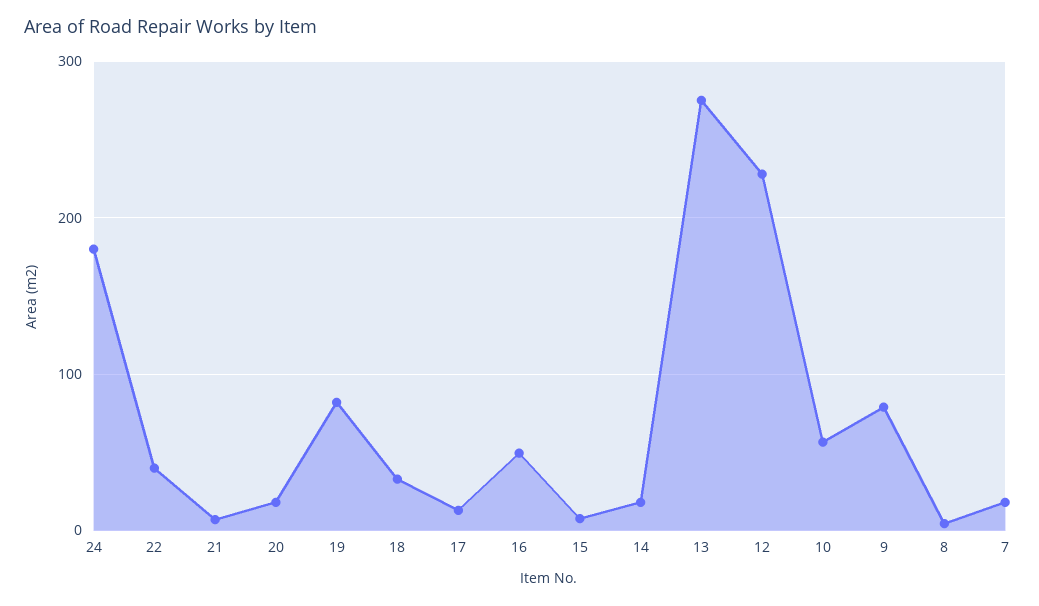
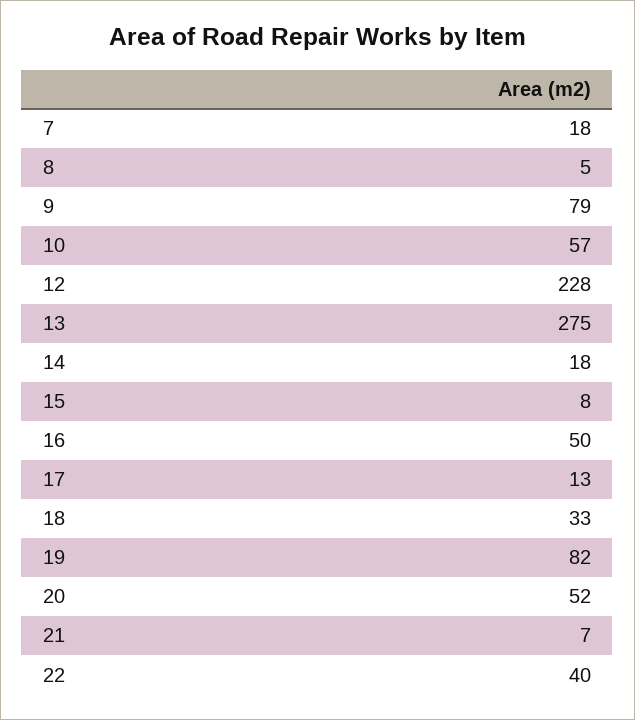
  {
-   "24": 180,
    "22": 40,
    "21": 7,
-   "20": 20,
+   "20": 52,
    "19": 82,
    "18": 33,
    "17": 13,
    "16": 50,
    "15": 8,
    "14": 18,
    "13": 275,
    "12": 228,
    "10": 57,
    "9": 79,
    "8": 5,
    "7": 18
  }

